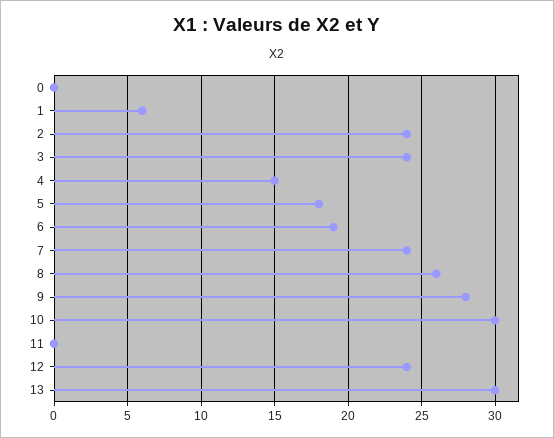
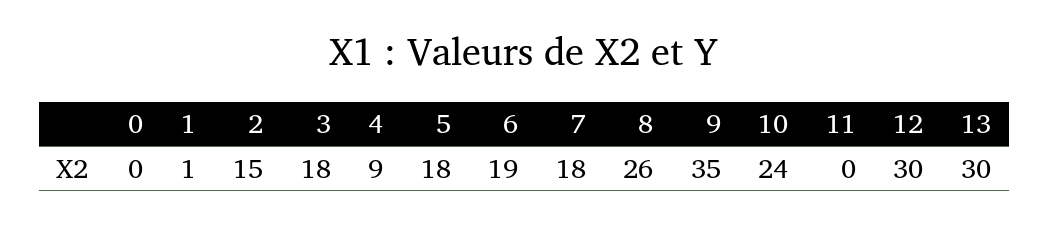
  {
    "0": 0,
-   "1": 6,
+   "1": 1,
-   "2": 24,
+   "2": 15,
-   "3": 24,
+   "3": 18,
-   "4": 15,
+   "4": 9,
    "5": 18,
    "6": 19,
-   "7": 24,
+   "7": 18,
    "8": 26,
-   "9": 28,
+   "9": 35,
-   "10": 30,
+   "10": 24,
    "11": 0,
-   "12": 24,
+   "12": 30,
    "13": 30
  }

